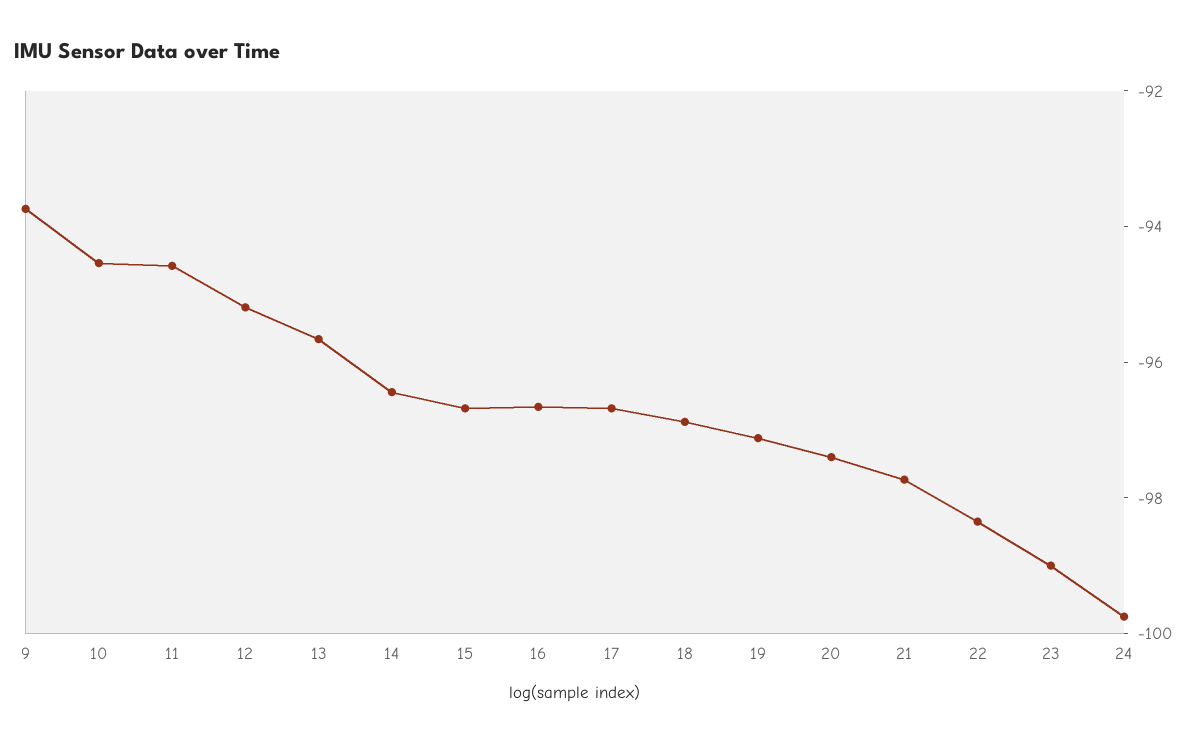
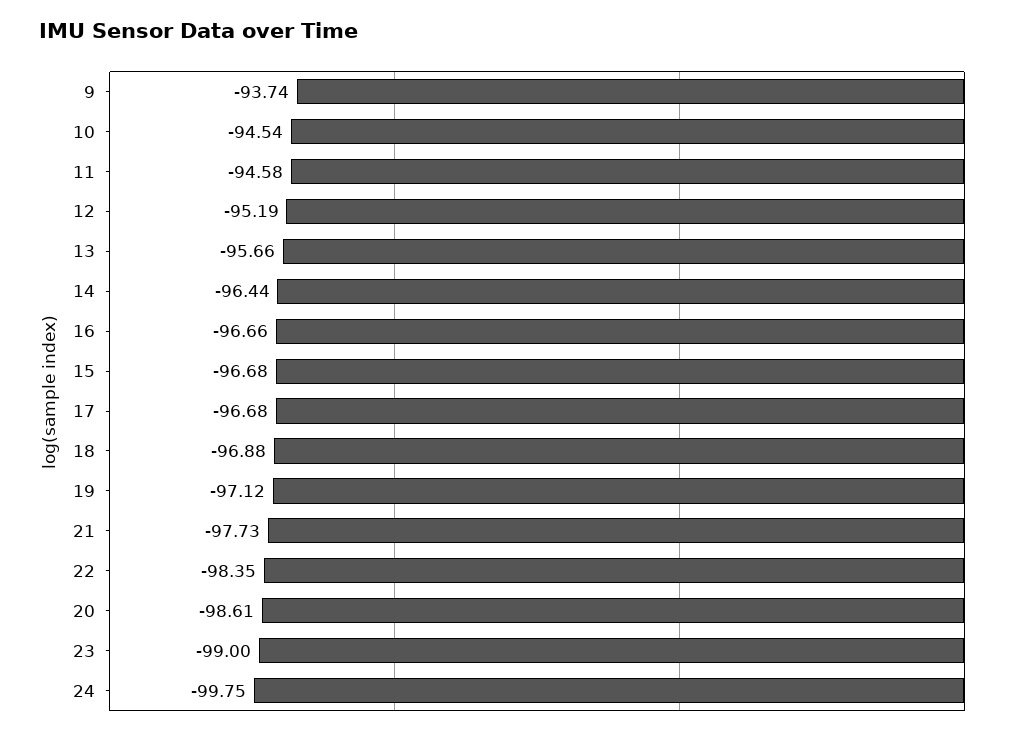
  {
    "9": -93.74,
    "10": -94.54,
    "11": -94.58,
    "12": -95.19,
    "13": -95.66,
    "14": -96.44,
    "15": -96.68,
    "16": -96.66,
    "17": -96.68,
    "18": -96.88,
    "19": -97.12,
-   "20": -97.5,
+   "20": -98.61,
    "21": -97.73,
    "22": -98.35,
    "23": -99,
    "24": -99.75
  }

